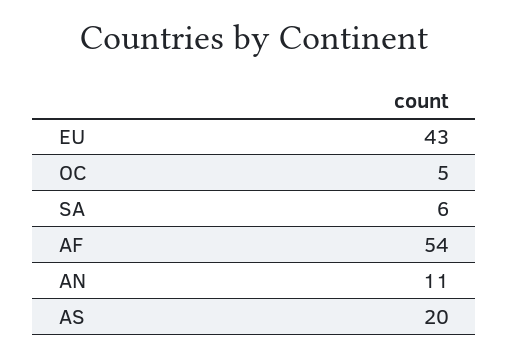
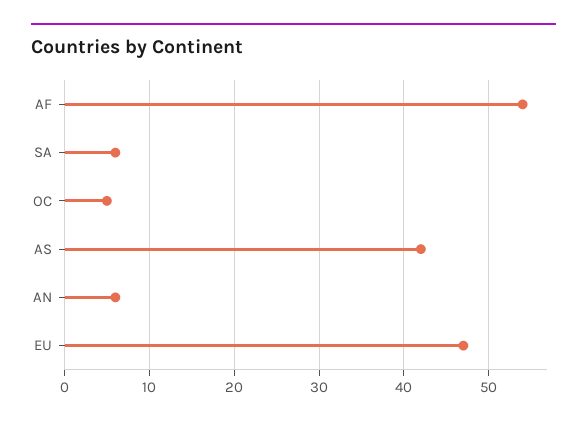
  {
-   "EU": 43,
+   "EU": 47,
    "OC": 5,
    "SA": 6,
    "AF": 54,
-   "AN": 11,
+   "AN": 6,
-   "AS": 20
+   "AS": 42
  }

